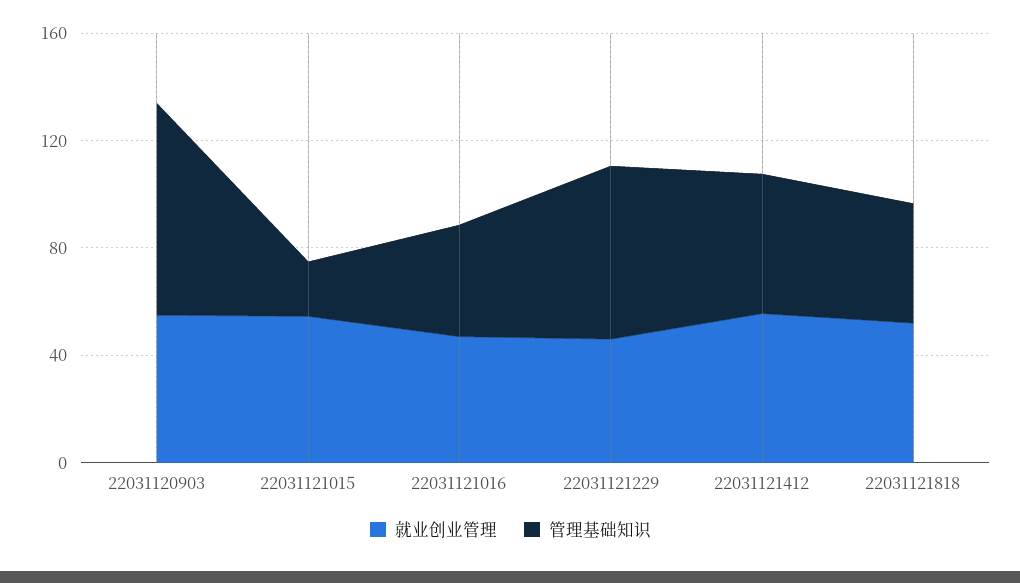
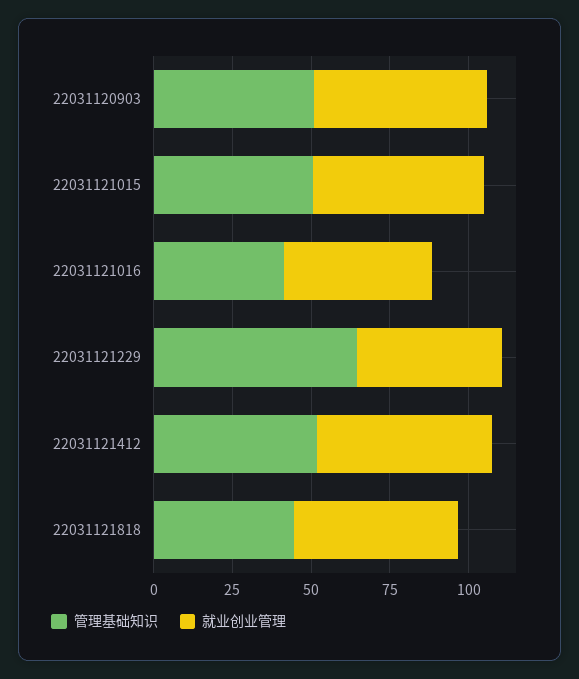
  {
    "就业创业管理": {
      "22031120903": 55,
      "22031121015": 55,
      "22031121016": 45,
      "22031121229": 45,
      "22031121412": 55,
      "22031121818": 50
    },
    "管理基础知识": {
-     "22031120903": 80,
+     "22031120903": 50,
-     "22031121015": 20,
+     "22031121015": 50,
      "22031121016": 40,
      "22031121229": 65,
      "22031121412": 50,
      "22031121818": 45
    }
  }

